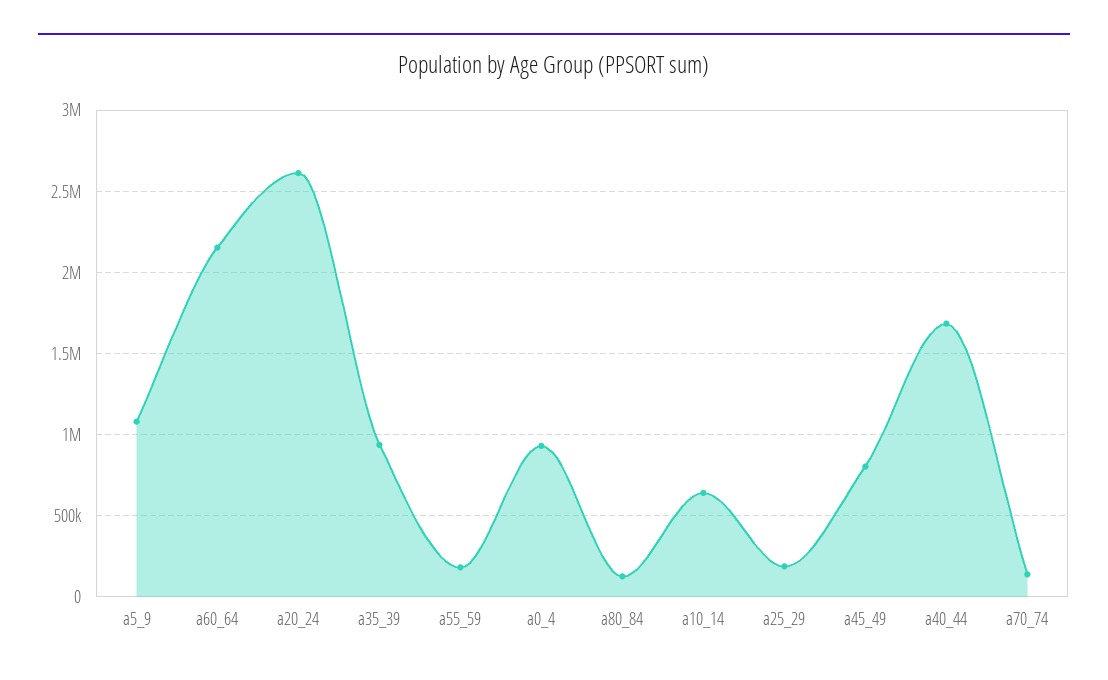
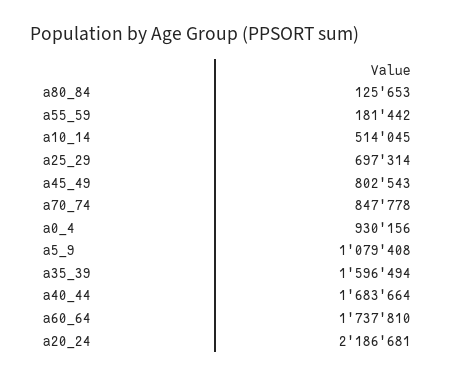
  {
    "a5_9": 1079408,
-   "a60_64": 2150000,
+   "a60_64": 1737810,
-   "a20_24": 2600000,
+   "a20_24": 2186681,
-   "a35_39": 950000,
+   "a35_39": 1596494,
    "a55_59": 181442,
    "a0_4": 930156,
    "a80_84": 125653,
-   "a10_14": 650000,
+   "a10_14": 514045,
-   "a25_29": 200000,
+   "a25_29": 697314,
    "a45_49": 802543,
    "a40_44": 1683664,
-   "a70_74": 150000
+   "a70_74": 847778
  }

